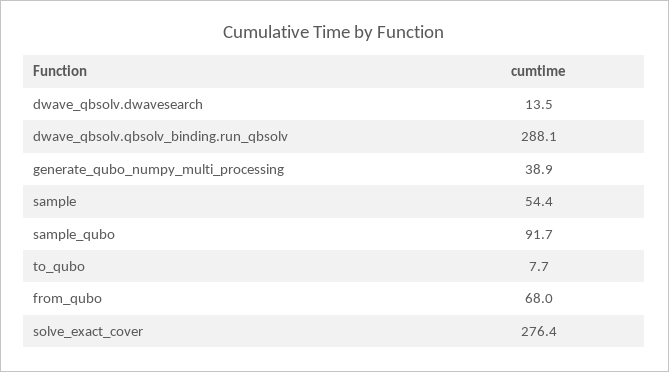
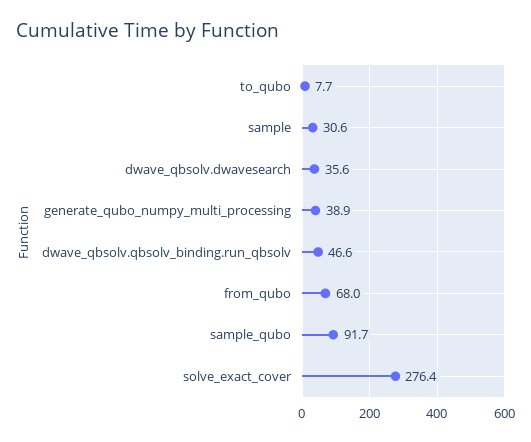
  {
-   "dwave_qbsolv.dwavesearch": 13.5,
+   "dwave_qbsolv.dwavesearch": 35.6,
-   "dwave_qbsolv.qbsolv_binding.run_qbsolv": 288.1,
+   "dwave_qbsolv.qbsolv_binding.run_qbsolv": 46.6,
    "generate_qubo_numpy_multi_processing": 38.9,
-   "sample": 54.4,
+   "sample": 30.6,
    "sample_qubo": 91.7,
    "to_qubo": 7.7,
    "from_qubo": 68,
    "solve_exact_cover": 276.4
  }

